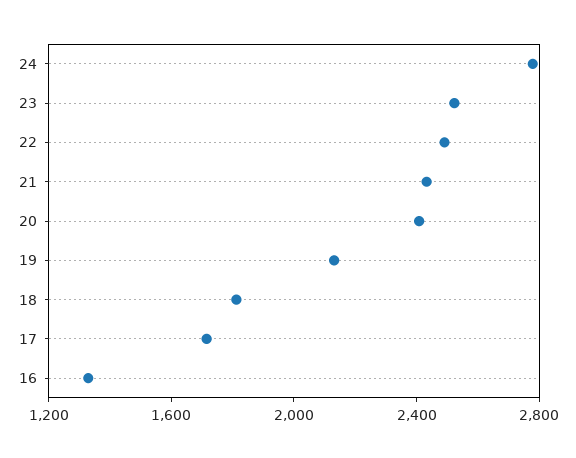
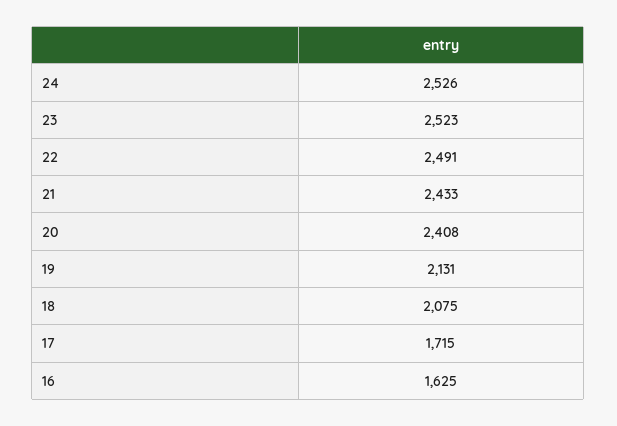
  {
-   "24": 2800,
+   "24": 2526,
    "23": 2523,
    "22": 2491,
    "21": 2433,
    "20": 2408,
    "19": 2131,
-   "18": 1800,
+   "18": 2075,
    "17": 1715,
-   "16": 1300
+   "16": 1625
  }

